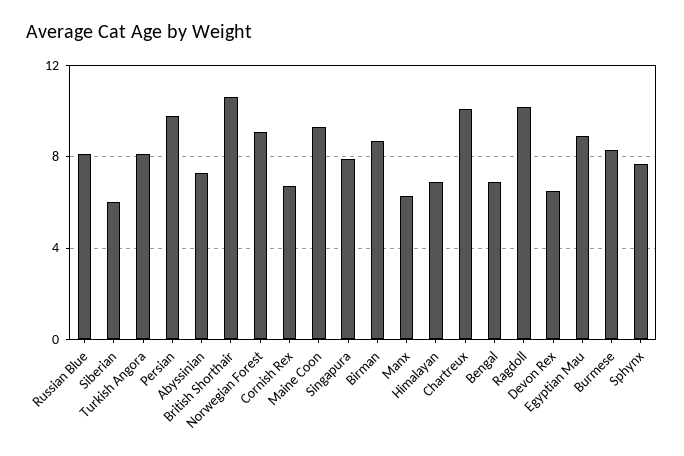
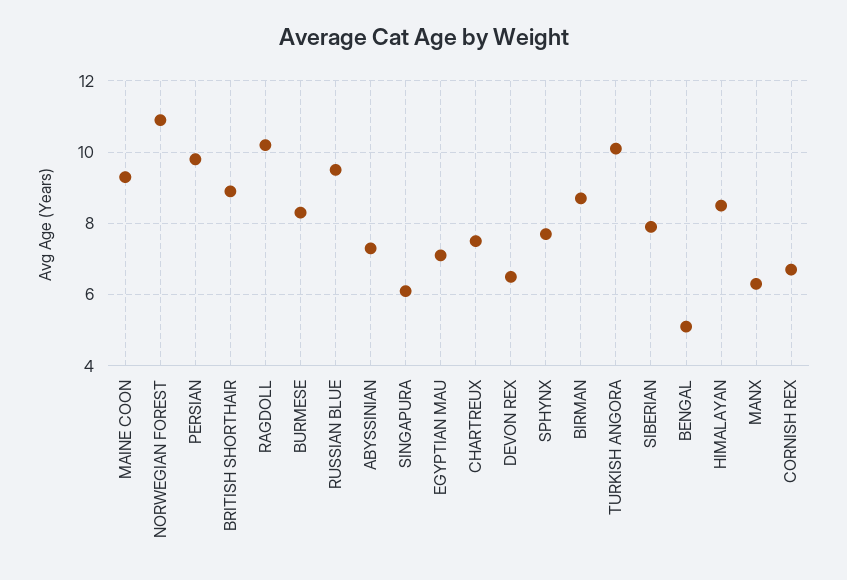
  {
-   "Russian Blue": 8,
+   "Russian Blue": 9.5,
-   "Siberian": 6,
+   "Siberian": 8,
-   "Turkish Angora": 8,
+   "Turkish Angora": 10,
    "Persian": 10,
    "Abyssinian": 7.5,
-   "British Shorthair": 10.5,
+   "British Shorthair": 9,
-   "Norwegian Forest": 9,
+   "Norwegian Forest": 11,
    "Cornish Rex": 6.5,
    "Maine Coon": 9.5,
-   "Singapura": 8,
+   "Singapura": 6,
    "Birman": 8.5,
    "Manx": 6.5,
-   "Himalayan": 7,
+   "Himalayan": 8.5,
-   "Chartreux": 10,
+   "Chartreux": 7.5,
-   "Bengal": 7,
+   "Bengal": 5,
    "Ragdoll": 10,
    "Devon Rex": 6.5,
-   "Egyptian Mau": 9,
+   "Egyptian Mau": 7,
    "Burmese": 8.5,
    "Sphynx": 7.5
  }

